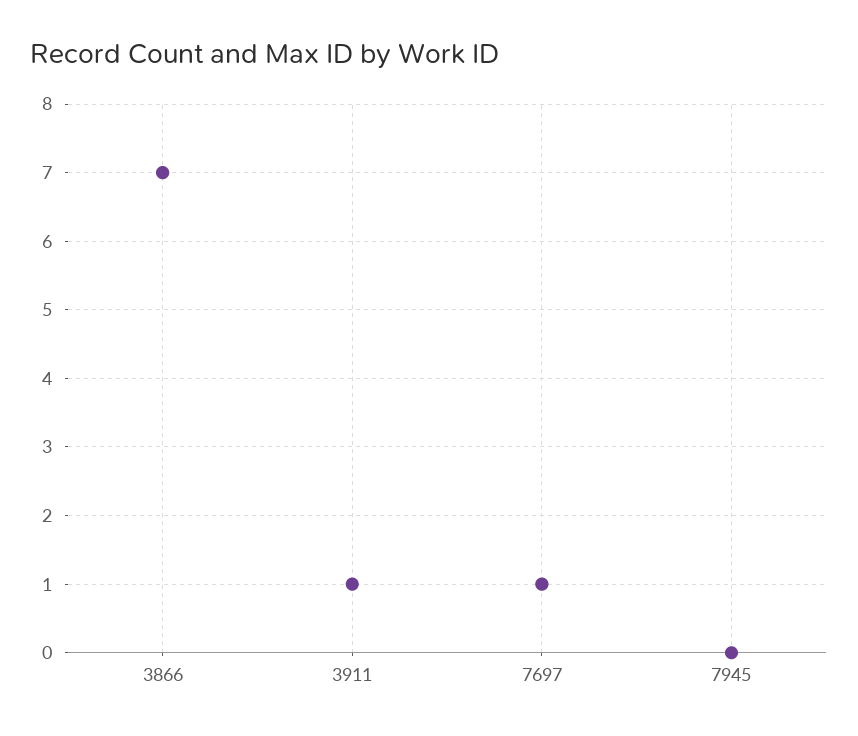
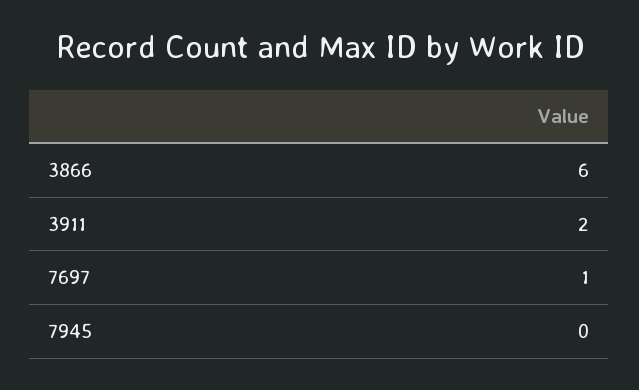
  {
-   "3866": 7,
+   "3866": 6,
-   "3911": 1,
+   "3911": 2,
    "7697": 1,
    "7945": 0
  }

